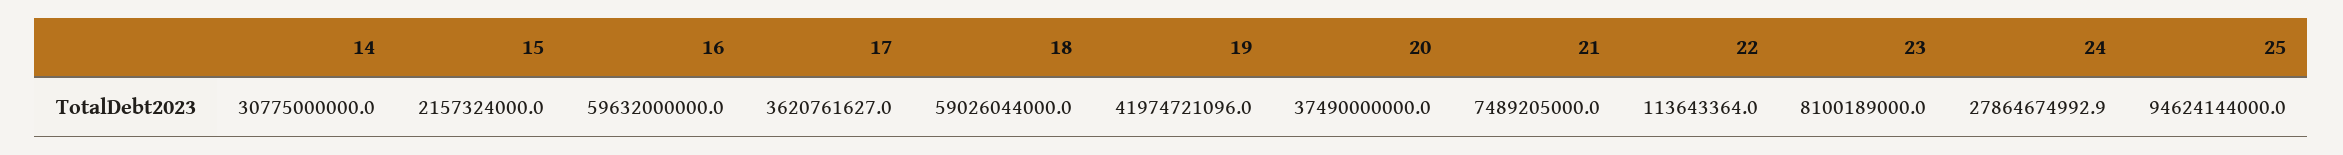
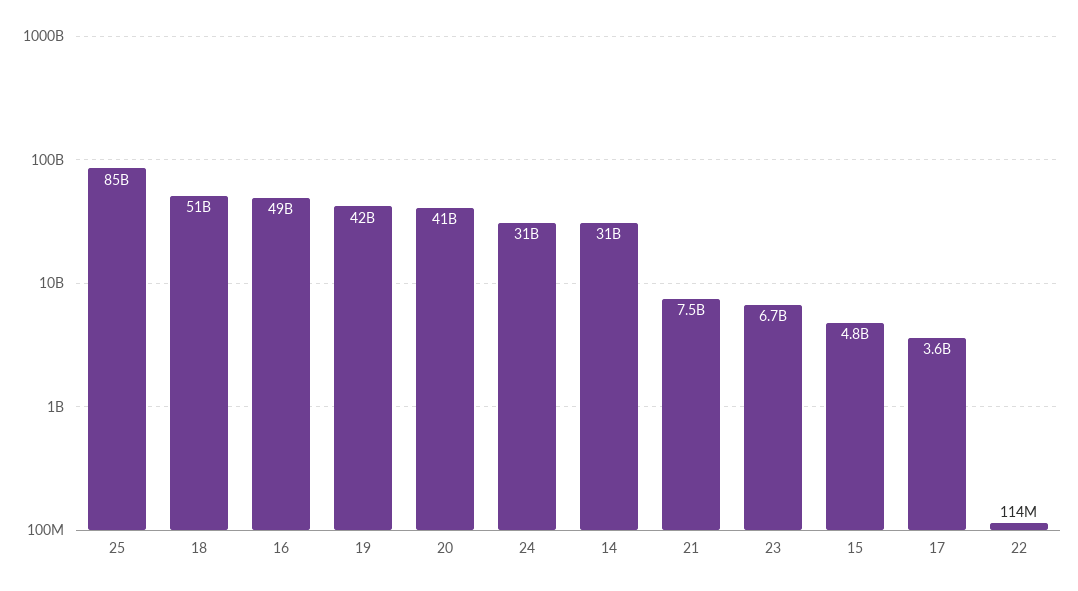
  {
    "14": 30775000000,
-   "15": 2157324000,
+   "15": 4800000000,
-   "16": 59632000000,
+   "16": 49000000000,
    "17": 3620761627,
-   "18": 59026044000,
+   "18": 51000000000,
    "19": 41974721096,
-   "20": 37490000000,
+   "20": 41000000000,
    "21": 7489205000,
    "22": 113643364,
-   "23": 8100189000,
+   "23": 6700000000,
-   "24": 27864674992.9,
+   "24": 31000000000,
-   "25": 94624144000
+   "25": 85000000000
  }

